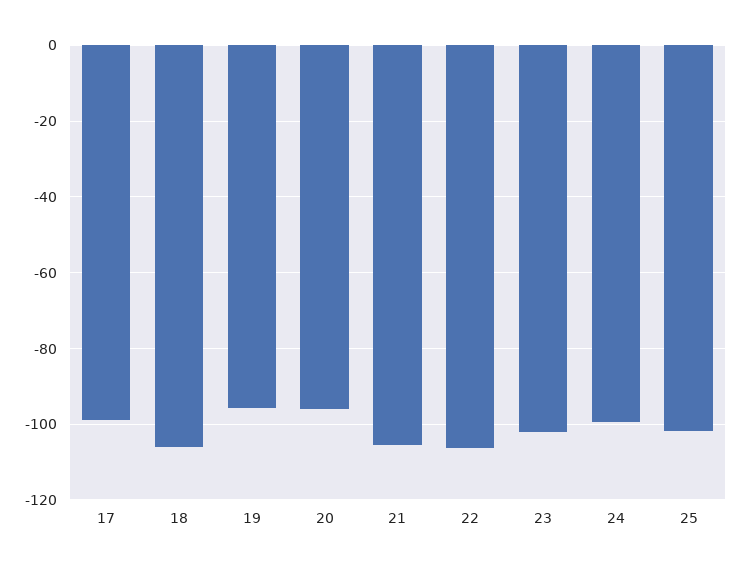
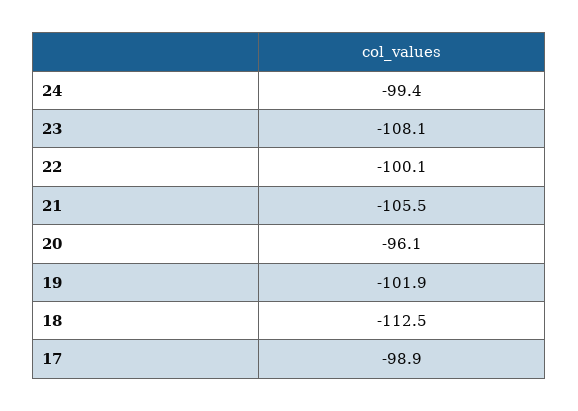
  {
    "17": -98.9,
-   "18": -106,
+   "18": -112.5,
-   "19": -96,
+   "19": -101.9,
    "20": -96.1,
    "21": -105.5,
-   "22": -106,
+   "22": -100.1,
-   "23": -102,
+   "23": -108.1,
-   "24": -99.4,
+   "24": -99.4
-   "25": -102
  }

